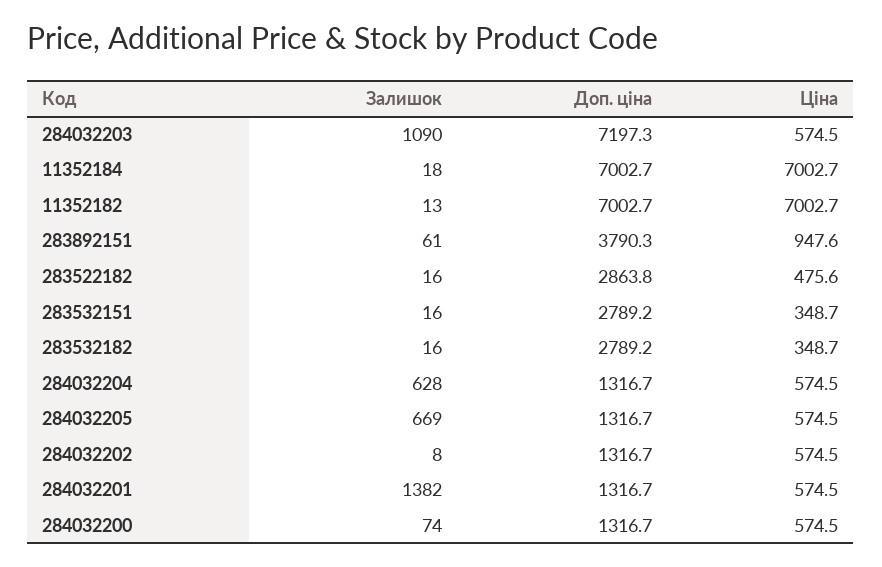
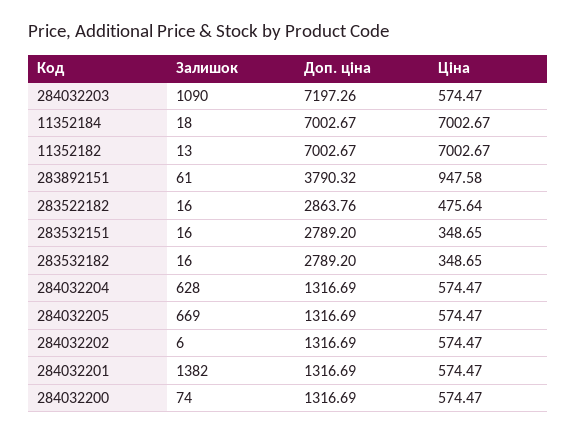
  {
    "Залишок": {
      "284032203": 1090,
      "11352184": 18,
      "11352182": 13,
      "283892151": 61,
      "283522182": 16,
      "283532151": 16,
      "283532182": 16,
      "284032204": 628,
      "284032205": 669,
-     "284032202": 8,
+     "284032202": 6,
      "284032201": 1382,
      "284032200": 74
    },
    "Доп. ціна": {
      "284032203": 7197.26,
      "11352184": 7002.67,
      "11352182": 7002.67,
      "283892151": 3790.32,
      "283522182": 2863.76,
      "283532151": 2789.2,
      "283532182": 2789.2,
      "284032204": 1316.69,
      "284032205": 1316.69,
      "284032202": 1316.69,
      "284032201": 1316.69,
      "284032200": 1316.69
    },
    "Ціна": {
      "284032203": 574.47,
      "11352184": 7002.67,
      "11352182": 7002.67,
      "283892151": 947.58,
      "283522182": 475.64,
      "283532151": 348.65,
      "283532182": 348.65,
      "284032204": 574.47,
      "284032205": 574.47,
      "284032202": 574.47,
      "284032201": 574.47,
      "284032200": 574.47
    }
  }

